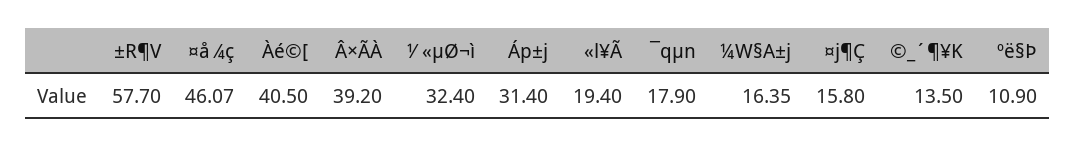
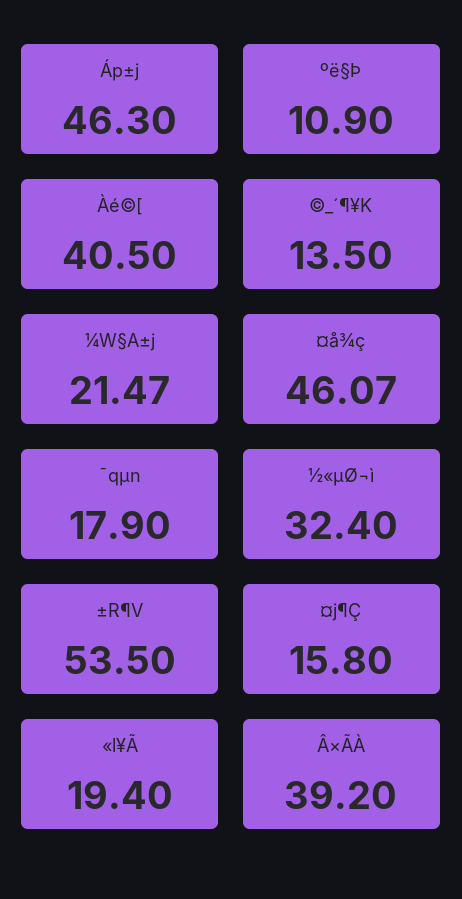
  {
-   "±R¶V": 57.7,
+   "±R¶V": 53.5,
    "¤å¾ç": 46.07,
    "Àé©[": 40.5,
    "Â×ÃÀ": 39.2,
    "½«µØ¬ì": 32.4,
-   "Áp±j": 31.4,
+   "Áp±j": 46.3,
    "«l¥Ã": 19.4,
    "¯qµn": 17.9,
-   "¼W§A±j": 16.35,
+   "¼W§A±j": 21.47,
    "¤j¶Ç": 15.8,
    "©_´¶¥K": 13.5,
    "ºë§Þ": 10.9
  }

